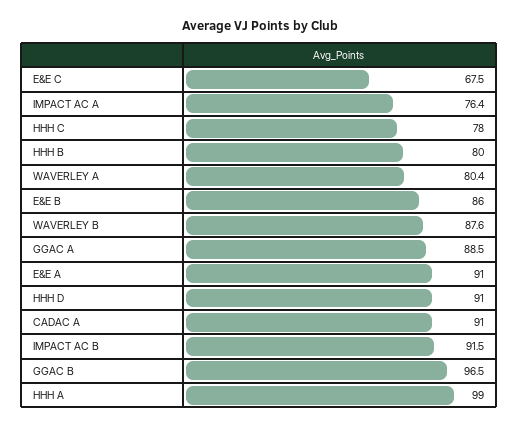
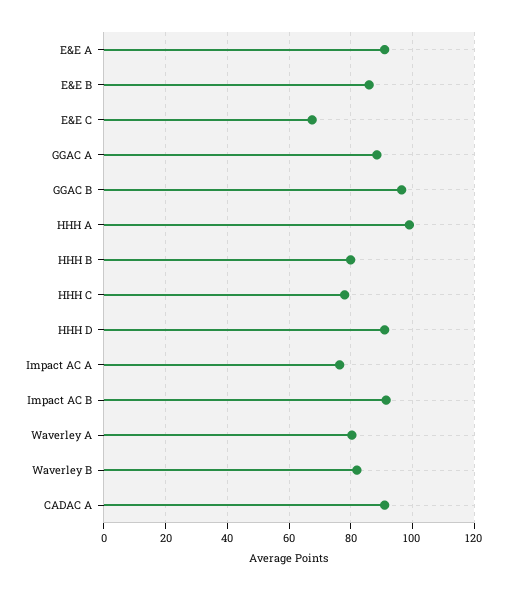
  {
    "E&E C": 67.5,
    "IMPACT AC A": 76.4,
    "HHH C": 78,
    "HHH B": 80,
    "WAVERLEY A": 80.4,
    "E&E B": 86,
-   "WAVERLEY B": 87.6,
+   "WAVERLEY B": 82,
    "GGAC A": 88.5,
    "E&E A": 91,
    "HHH D": 91,
    "CADAC A": 91,
    "IMPACT AC B": 91.5,
    "GGAC B": 96.5,
    "HHH A": 99
  }

